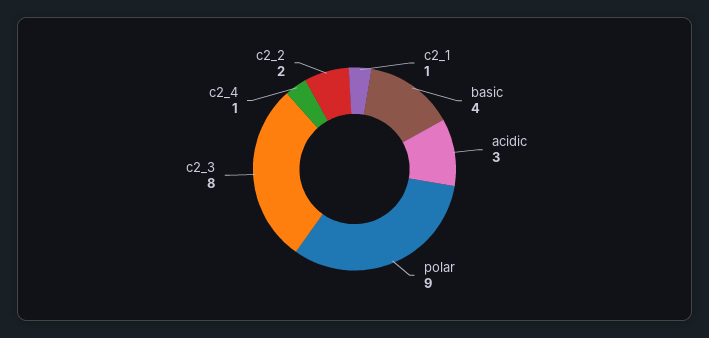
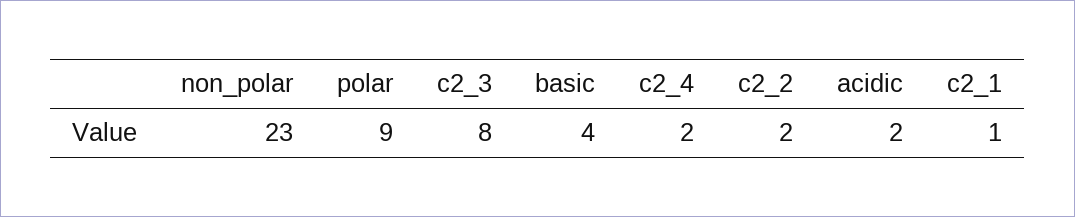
  {
    "c2_1": 1,
    "basic": 4,
-   "acidic": 3,
+   "acidic": 2,
    "polar": 9,
    "c2_3": 8,
-   "c2_4": 1,
+   "c2_4": 2,
-   "c2_2": 2
+   "c2_2": 2,
+   "non_polar": 23
  }

